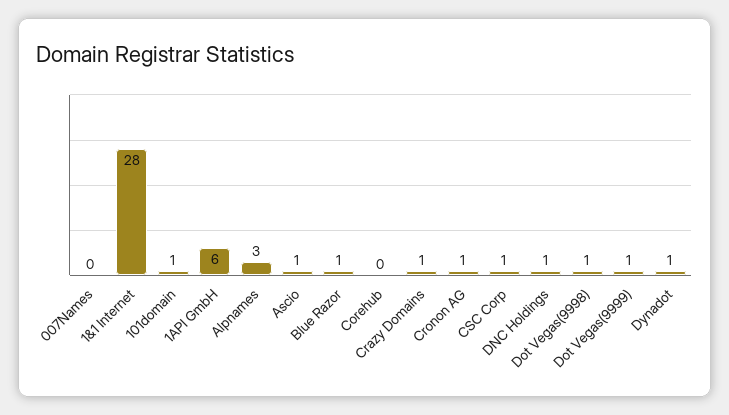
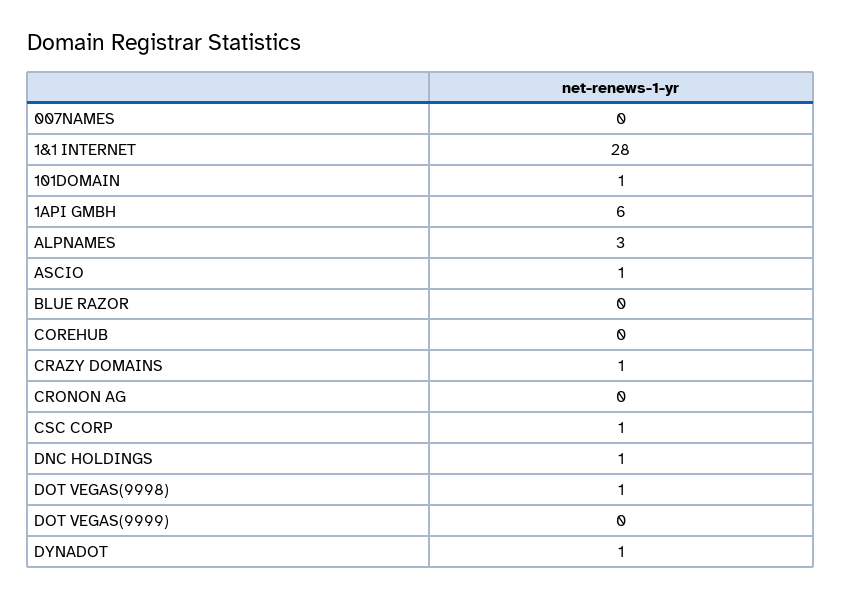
  {
    "007Names": 0,
    "1&1 Internet": 28,
    "101domain": 1,
    "1API GmbH": 6,
    "Alpnames": 3,
    "Ascio": 1,
-   "Blue Razor": 1,
+   "Blue Razor": 0,
    "Corehub": 0,
    "Crazy Domains": 1,
-   "Cronon AG": 1,
+   "Cronon AG": 0,
    "CSC Corp": 1,
    "DNC Holdings": 1,
    "Dot Vegas(9998)": 1,
-   "Dot Vegas(9999)": 1,
+   "Dot Vegas(9999)": 0,
    "Dynadot": 1
  }

